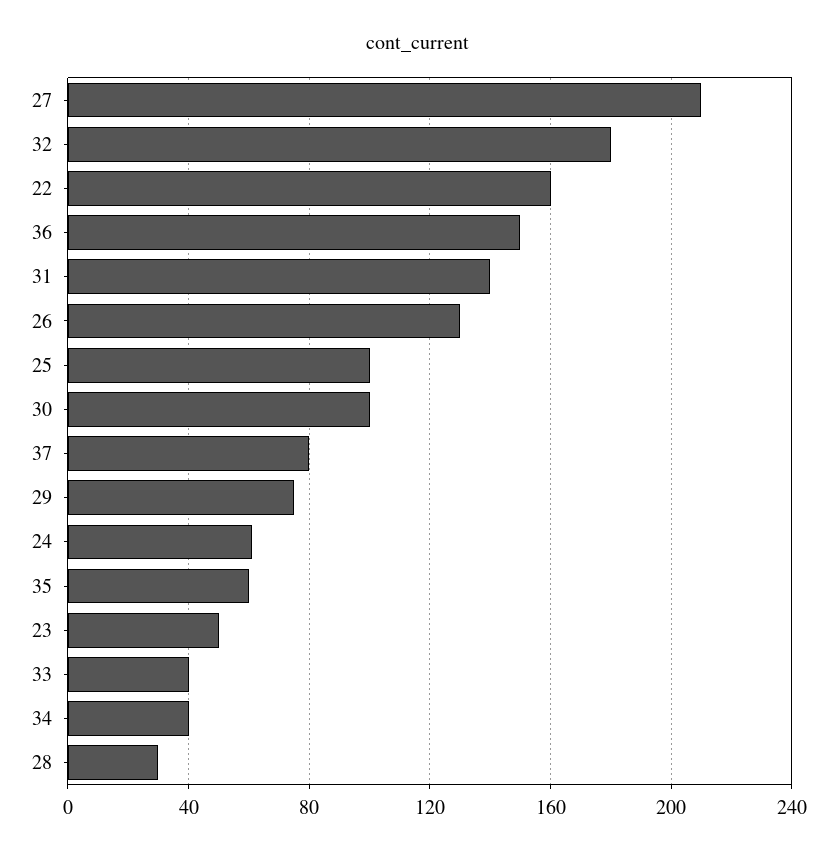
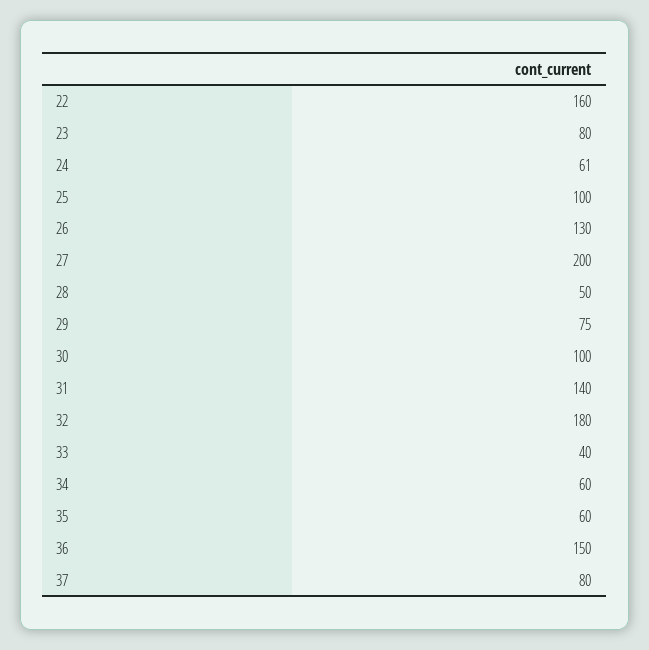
  {
-   "27": 210,
+   "27": 200,
    "32": 180,
    "22": 160,
    "36": 150,
    "31": 140,
    "26": 130,
    "25": 100,
    "30": 100,
    "37": 80,
    "29": 75,
    "24": 61,
    "35": 60,
-   "23": 50,
+   "23": 80,
    "33": 40,
-   "34": 40,
+   "34": 60,
-   "28": 30
+   "28": 50
  }

